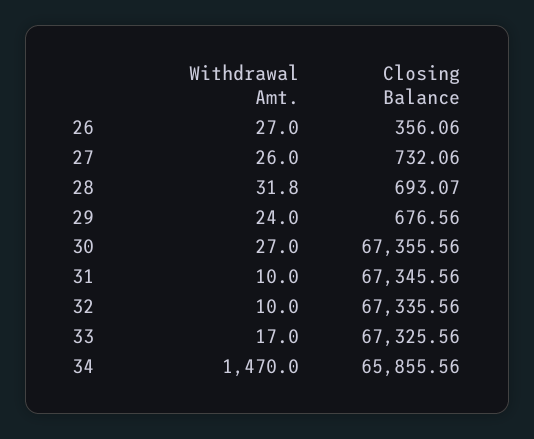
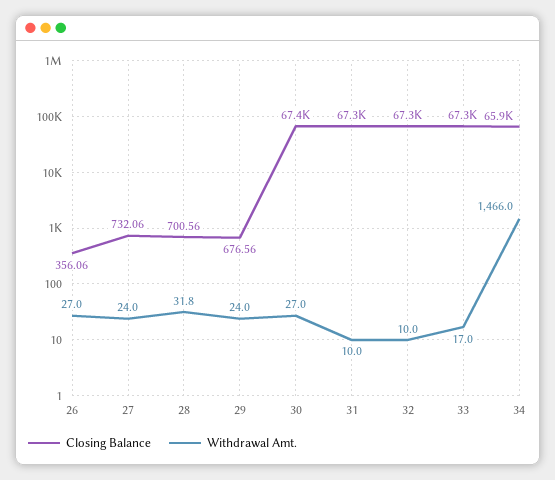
  {
    "Withdrawal Amt.": {
      "26": 27,
-     "27": 26,
+     "27": 24,
      "28": 31.8,
      "29": 24,
      "30": 27,
      "31": 10,
      "32": 10,
      "33": 17,
-     "34": 1470
+     "34": 1466
    },
    "Closing Balance": {
      "26": 356.06,
      "27": 732.06,
-     "28": 693.07,
+     "28": 700.56,
      "29": 676.56,
      "30": 67355.56,
      "31": 67345.56,
      "32": 67335.56,
      "33": 67325.56,
      "34": 65855.56
    }
  }

